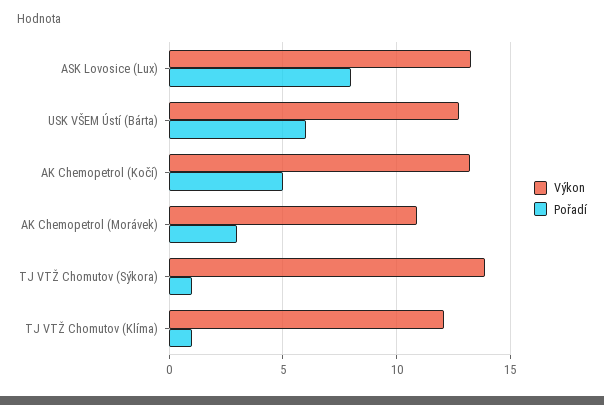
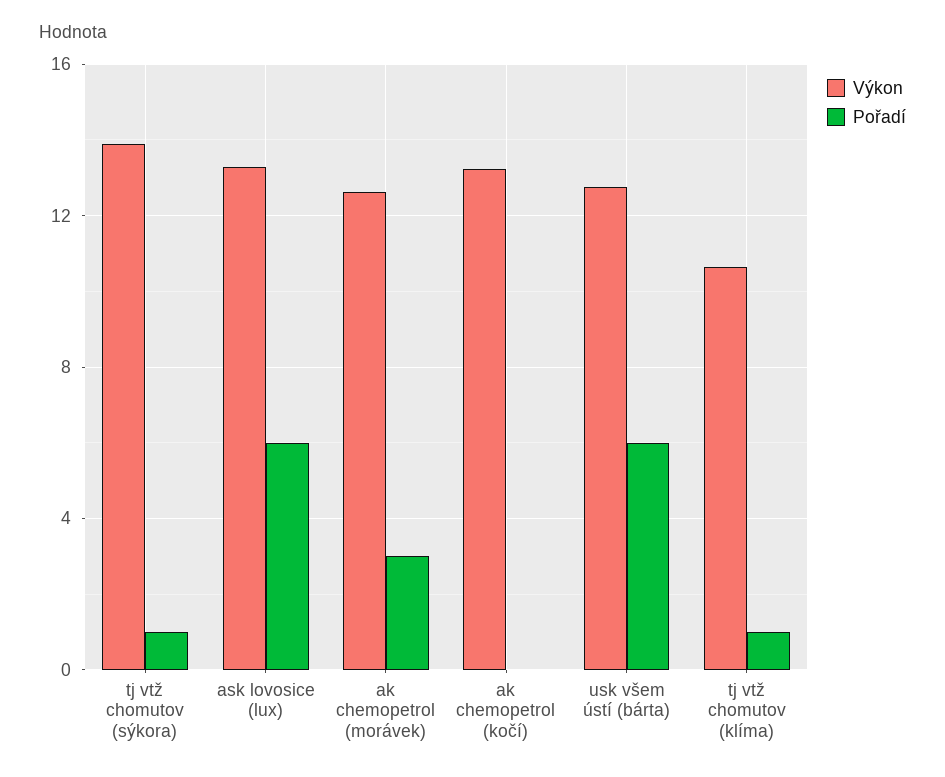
  {
    "Výkon": {
      "ASK Lovosice (Lux)": 13.5,
      "USK VŠEM Ústí (Bárta)": 13,
      "AK Chemopetrol (Kočí)": 13,
-     "AK Chemopetrol (Morávek)": 11,
+     "AK Chemopetrol (Morávek)": 12.5,
      "TJ VTŽ Chomutov (Sýkora)": 14,
-     "TJ VTŽ Chomutov (Klíma)": 12
+     "TJ VTŽ Chomutov (Klíma)": 10.5
    },
    "Pořadí": {
-     "ASK Lovosice (Lux)": 8,
+     "ASK Lovosice (Lux)": 6,
      "USK VŠEM Ústí (Bárta)": 6,
-     "AK Chemopetrol (Kočí)": 5,
+     "AK Chemopetrol (Kočí)": 0,
      "AK Chemopetrol (Morávek)": 3,
      "TJ VTŽ Chomutov (Sýkora)": 1,
      "TJ VTŽ Chomutov (Klíma)": 1
    }
  }

